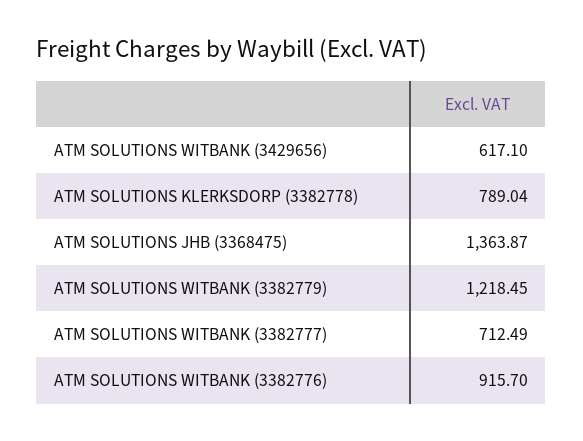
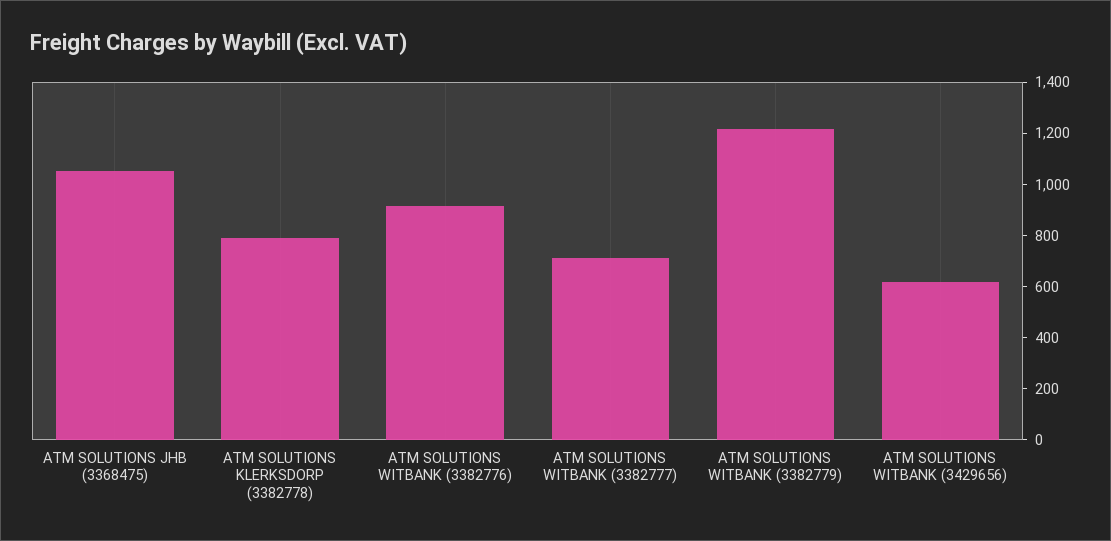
  {
    "ATM SOLUTIONS WITBANK (3429656)": 617.1,
    "ATM SOLUTIONS KLERKSDORP (3382778)": 789.04,
-   "ATM SOLUTIONS JHB (3368475)": 1363.87,
+   "ATM SOLUTIONS JHB (3368475)": 1050,
    "ATM SOLUTIONS WITBANK (3382779)": 1218.45,
    "ATM SOLUTIONS WITBANK (3382777)": 712.49,
    "ATM SOLUTIONS WITBANK (3382776)": 915.7
  }

